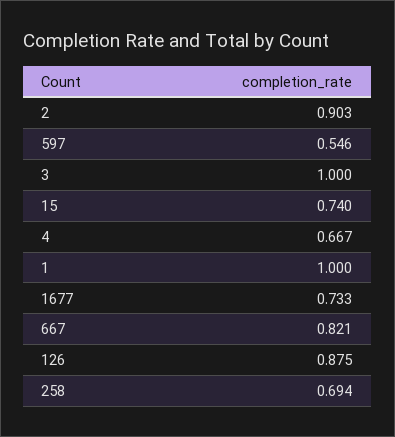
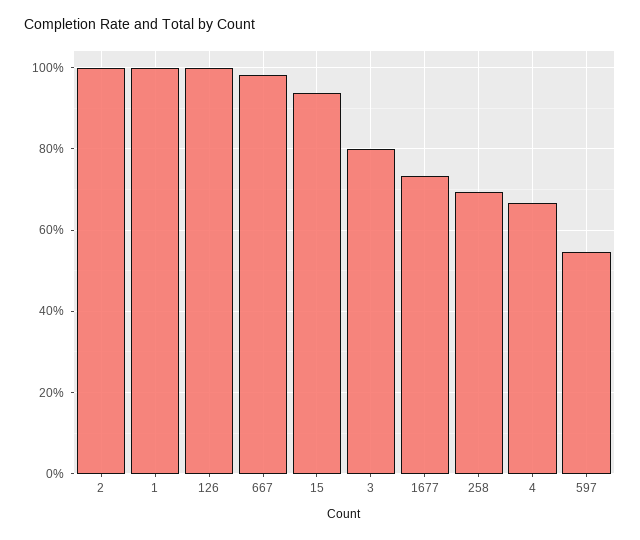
  {
-   "2": 0.903,
+   "2": 1,
    "597": 0.546,
-   "3": 1,
+   "3": 0.8,
-   "15": 0.74,
+   "15": 0.94,
    "4": 0.667,
    "1": 1,
    "1677": 0.733,
-   "667": 0.821,
+   "667": 0.98,
-   "126": 0.875,
+   "126": 1,
    "258": 0.694
  }

